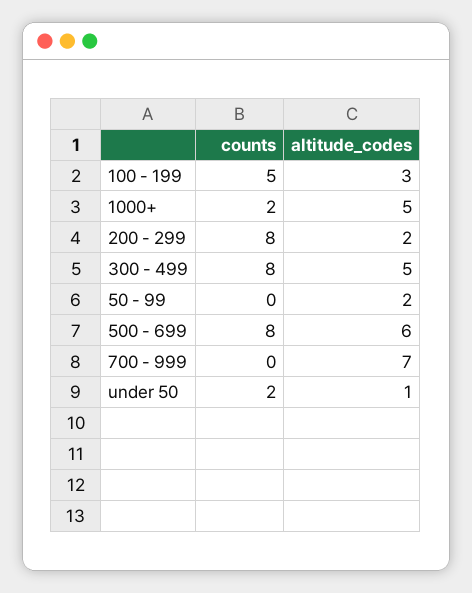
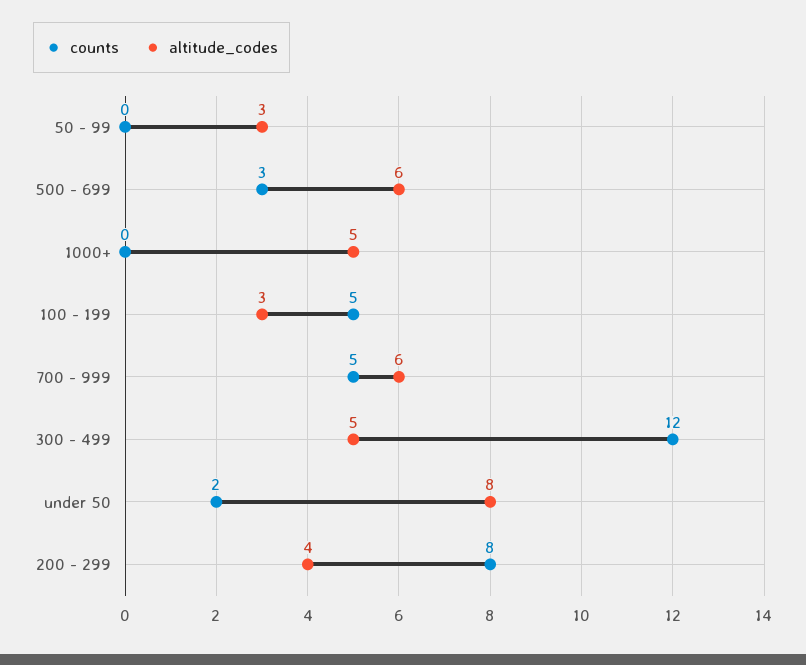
  {
    "counts": {
      "100 - 199": 5,
-     "1000+": 2,
+     "1000+": 0,
      "200 - 299": 8,
-     "300 - 499": 8,
+     "300 - 499": 12,
      "50 - 99": 0,
-     "500 - 699": 8,
+     "500 - 699": 3,
-     "700 - 999": 0,
+     "700 - 999": 5,
      "under 50": 2
    },
    "altitude_codes": {
      "100 - 199": 3,
      "1000+": 5,
-     "200 - 299": 2,
+     "200 - 299": 4,
      "300 - 499": 5,
-     "50 - 99": 2,
+     "50 - 99": 3,
      "500 - 699": 6,
-     "700 - 999": 7,
+     "700 - 999": 6,
-     "under 50": 1
+     "under 50": 8
    }
  }

